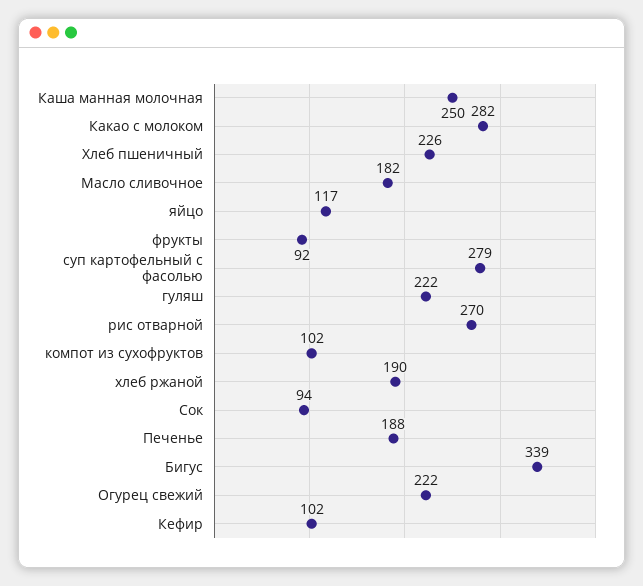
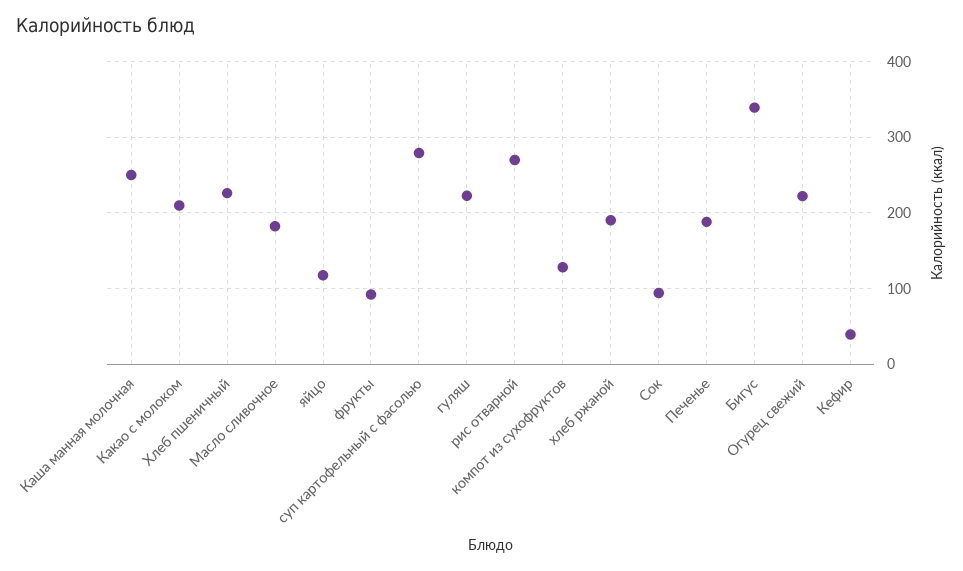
  {
    "Каша манная молочная": 250,
-   "Какао с молоком": 282,
+   "Какао с молоком": 210,
    "Хлеб пшеничный": 226,
    "Масло сливочное": 182,
    "яйцо": 117,
    "фрукты": 92,
    "суп картофельный с фасолью": 279,
    "гуляш": 222,
    "рис отварной": 270,
-   "компот из сухофруктов": 102,
+   "компот из сухофруктов": 130,
    "хлеб ржаной": 190,
    "Сок": 94,
    "Печенье": 188,
    "Бигус": 339,
    "Огурец свежий": 222,
-   "Кефир": 102
+   "Кефир": 40
  }

